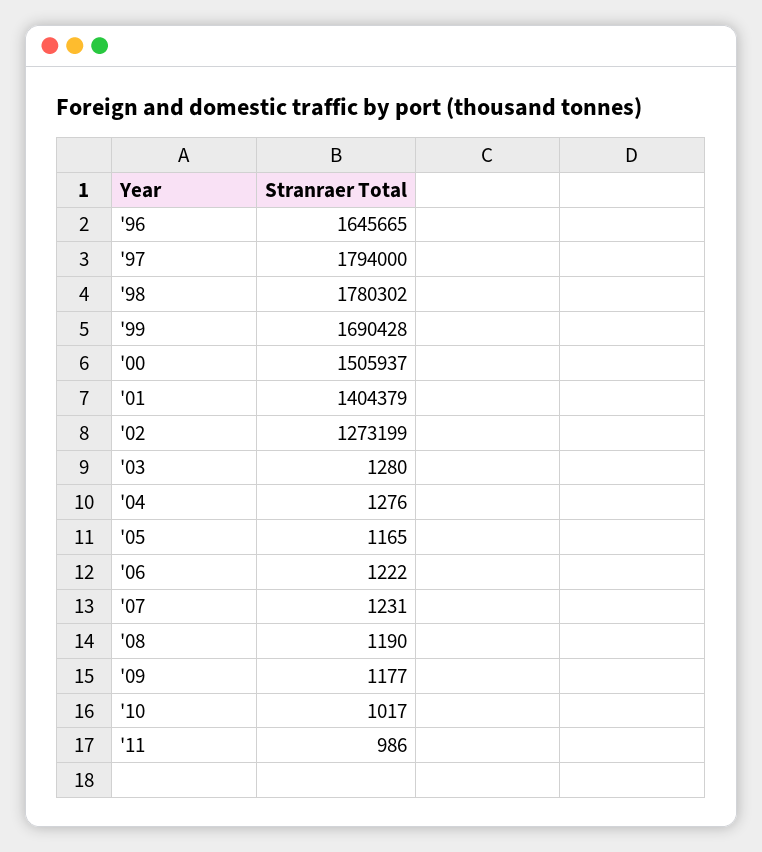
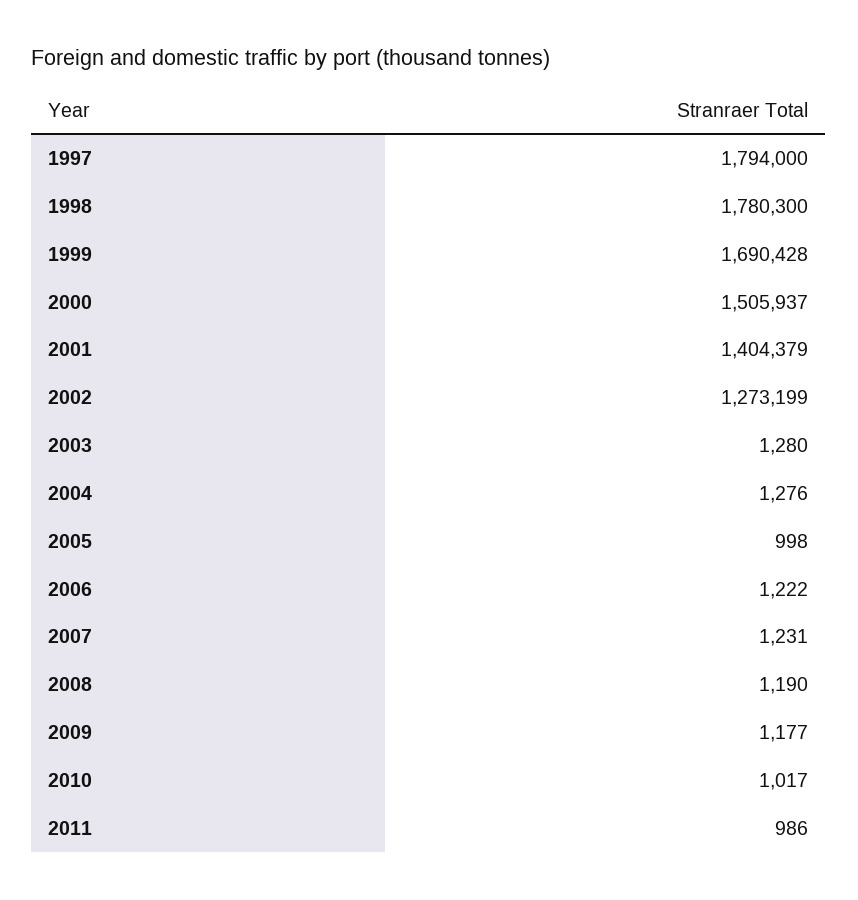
  {
-   "'96": 1645665,
    "'97": 1794000,
-   "'98": 1780302,
+   "'98": 1780300,
    "'99": 1690428,
    "'00": 1505937,
    "'01": 1404379,
    "'02": 1273199,
    "'03": 1280,
    "'04": 1276,
-   "'05": 1165,
+   "'05": 998,
    "'06": 1222,
    "'07": 1231,
    "'08": 1190,
    "'09": 1177,
    "'10": 1017,
    "'11": 986
  }

